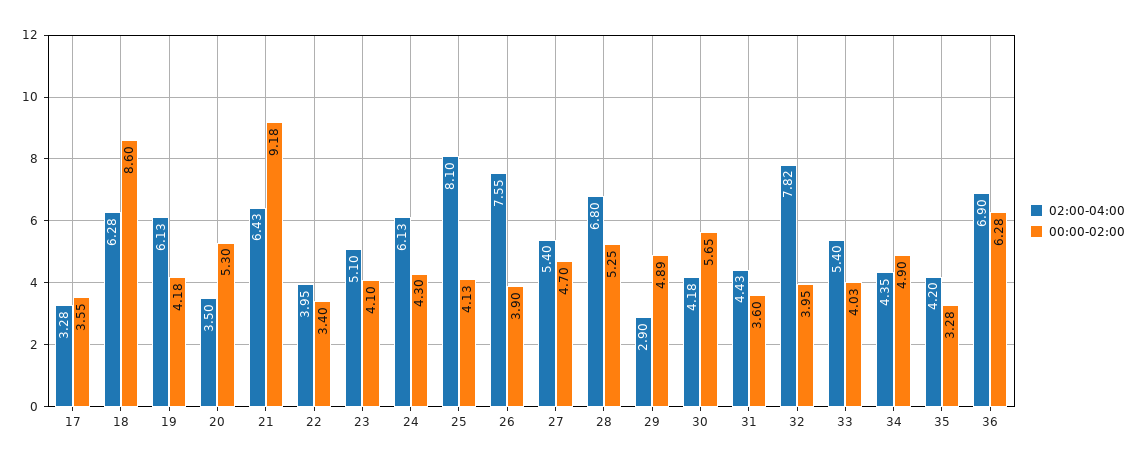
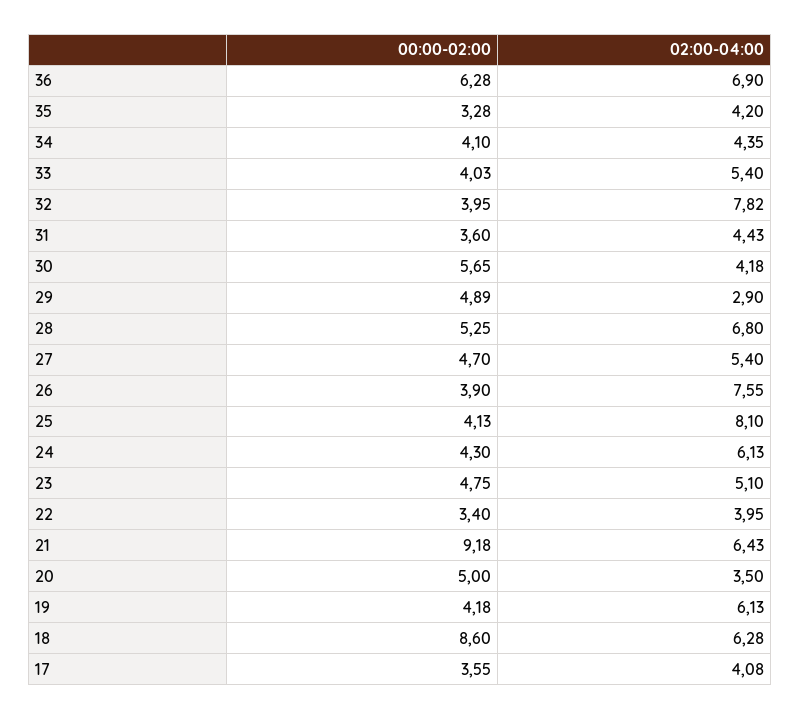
  {
    "02:00-04:00": {
-     "17": 3.28,
+     "17": 4.08,
      "18": 6.28,
      "19": 6.13,
      "20": 3.5,
      "21": 6.43,
      "22": 3.95,
      "23": 5.1,
      "24": 6.13,
      "25": 8.1,
      "26": 7.55,
      "27": 5.4,
      "28": 6.8,
      "29": 2.9,
      "30": 4.18,
      "31": 4.43,
      "32": 7.82,
      "33": 5.4,
      "34": 4.35,
      "35": 4.2,
      "36": 6.9
    },
    "00:00-02:00": {
      "17": 3.55,
      "18": 8.6,
      "19": 4.18,
-     "20": 5.3,
+     "20": 5,
      "21": 9.18,
      "22": 3.4,
-     "23": 4.1,
+     "23": 4.75,
      "24": 4.3,
      "25": 4.13,
      "26": 3.9,
      "27": 4.7,
      "28": 5.25,
      "29": 4.89,
      "30": 5.65,
      "31": 3.6,
      "32": 3.95,
      "33": 4.03,
-     "34": 4.9,
+     "34": 4.1,
      "35": 3.28,
      "36": 6.28
    }
  }

